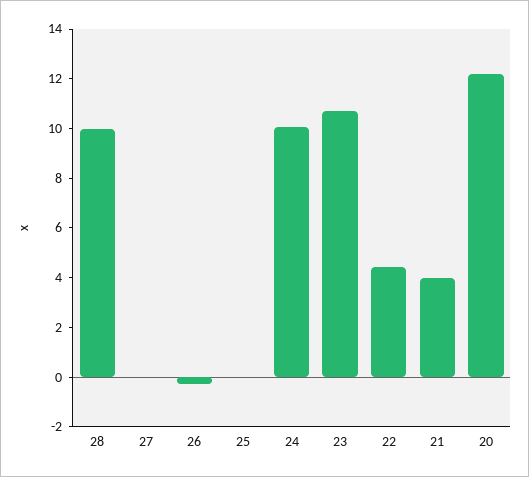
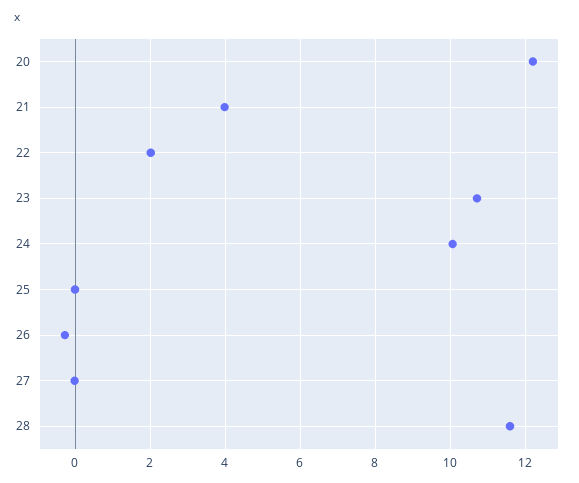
  {
-   "28": 10,
+   "28": 11.6,
    "27": 0,
    "26": -0.2,
    "25": 0,
    "24": 10,
    "23": 10.8,
-   "22": 4.5,
+   "22": 2,
    "21": 4,
    "20": 12.2
  }

